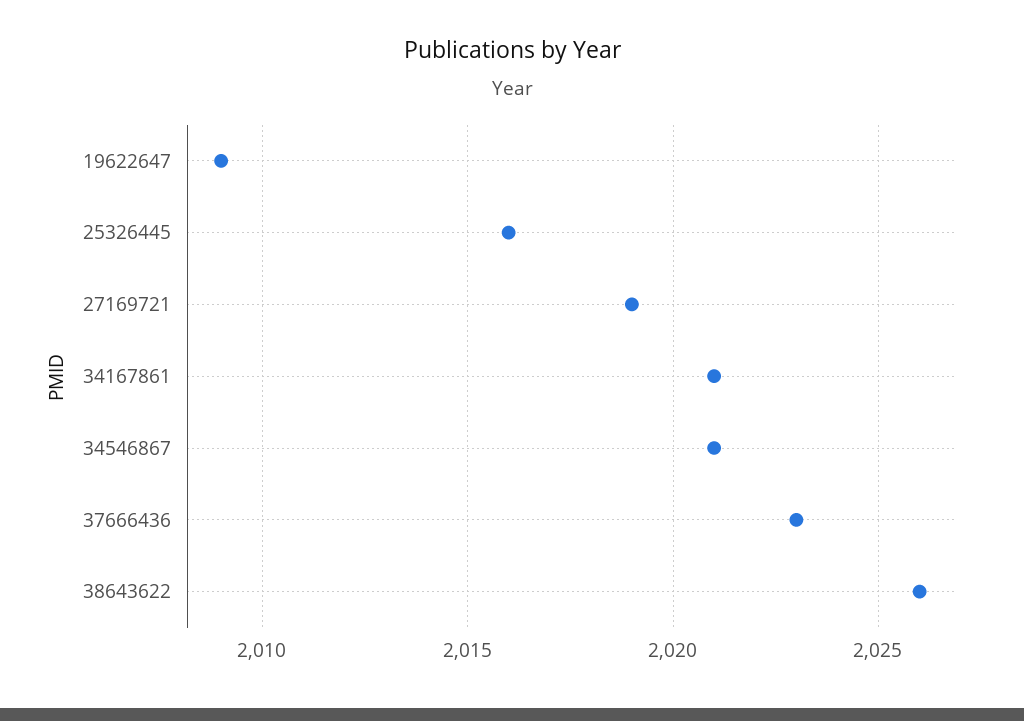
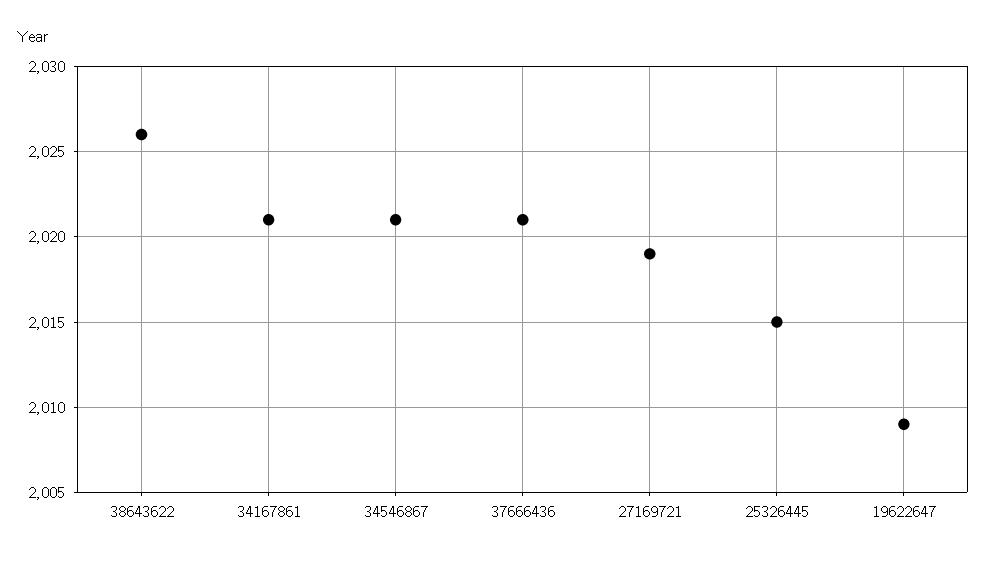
  {
    "19622647": 2009,
-   "25326445": 2016,
+   "25326445": 2015,
    "27169721": 2019,
    "34167861": 2021,
    "34546867": 2021,
-   "37666436": 2023,
+   "37666436": 2021,
    "38643622": 2026
  }

